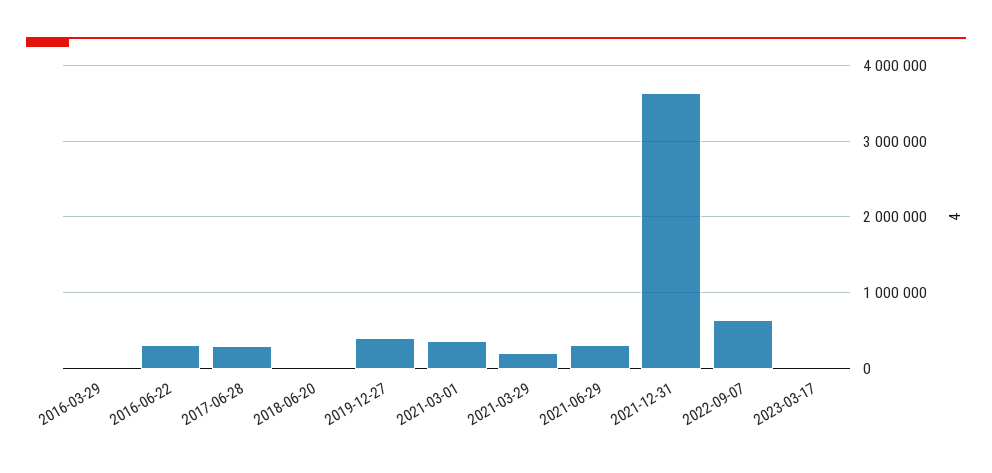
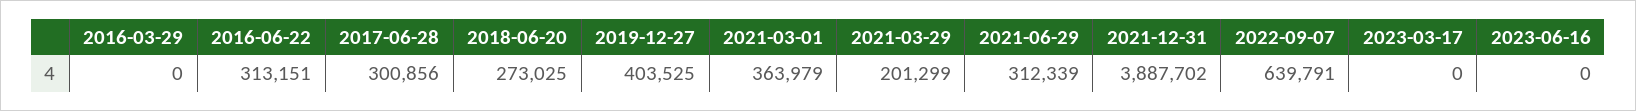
  {
    "2016-03-29": 0,
    "2016-06-22": 313151,
    "2017-06-28": 300856,
-   "2018-06-20": 0,
+   "2018-06-20": 273025,
    "2019-12-27": 403525,
    "2021-03-01": 363979,
    "2021-03-29": 201299,
    "2021-06-29": 312339,
-   "2021-12-31": 3600000,
+   "2021-12-31": 3887702,
    "2022-09-07": 639791,
-   "2023-03-17": 0
+   "2023-03-17": 0,
+   "2023-06-16": 0
  }

